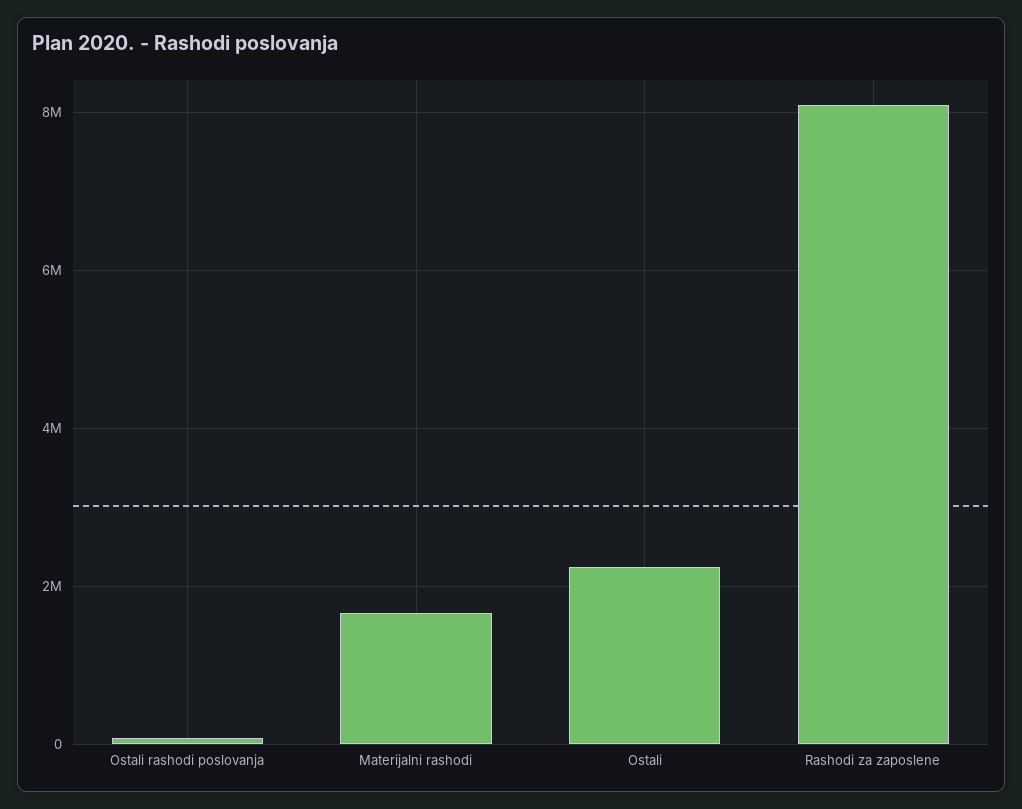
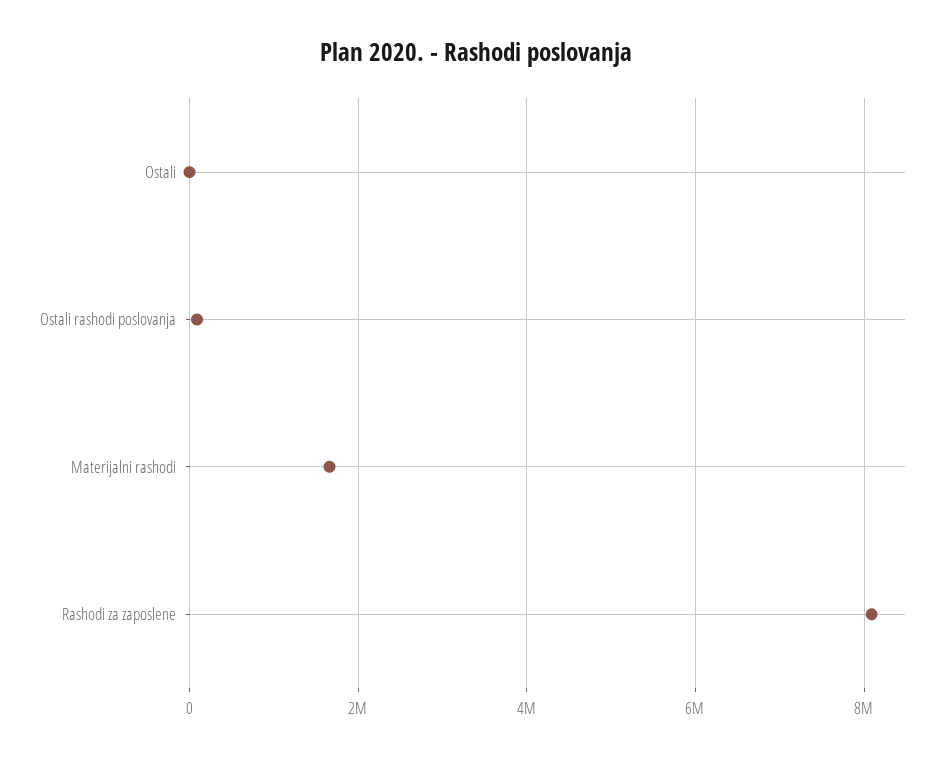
  {
    "Ostali rashodi poslovanja": 0,
    "Materijalni rashodi": 1600000,
-   "Ostali": 2200000,
+   "Ostali": 0,
    "Rashodi za zaposlene": 8000000
  }

